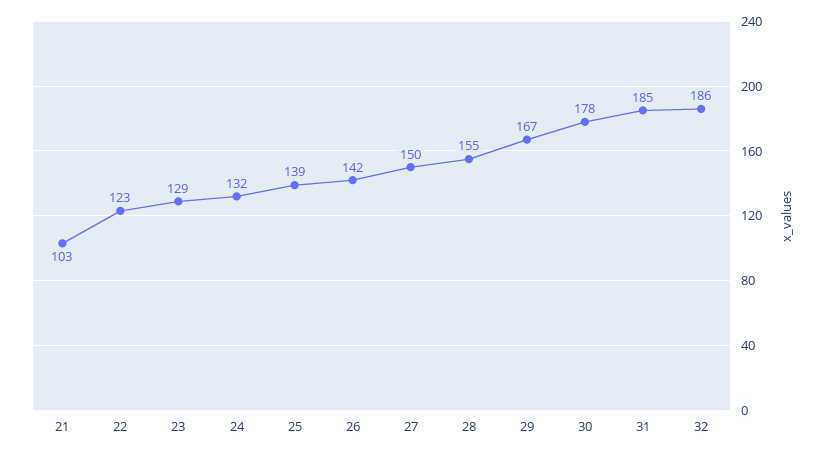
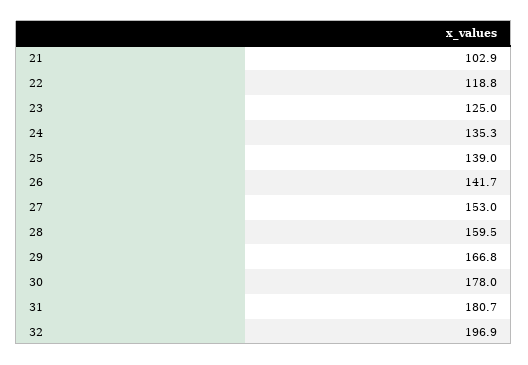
  {
    "21": 102.9,
-   "22": 123,
+   "22": 118.8,
-   "23": 129,
+   "23": 125,
-   "24": 132,
+   "24": 135.3,
    "25": 139,
    "26": 141.7,
-   "27": 150,
+   "27": 153,
-   "28": 155,
+   "28": 159.5,
    "29": 166.8,
    "30": 178,
-   "31": 185,
+   "31": 180.7,
-   "32": 186
+   "32": 196.9
  }

